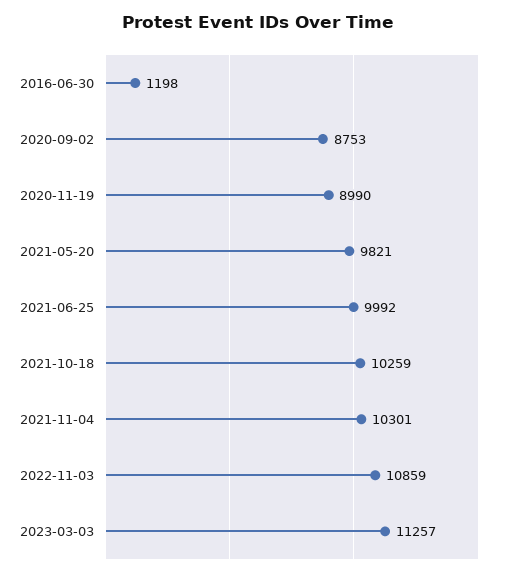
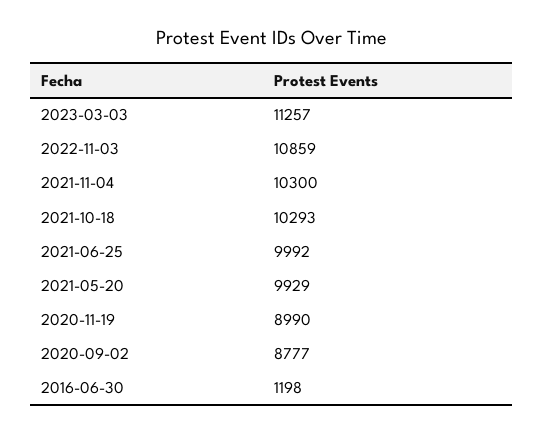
  {
    "2016-06-30": 1198,
-   "2020-09-02": 8753,
+   "2020-09-02": 8777,
    "2020-11-19": 8990,
-   "2021-05-20": 9821,
+   "2021-05-20": 9929,
    "2021-06-25": 9992,
-   "2021-10-18": 10259,
+   "2021-10-18": 10293,
-   "2021-11-04": 10301,
+   "2021-11-04": 10300,
    "2022-11-03": 10859,
    "2023-03-03": 11257
  }

